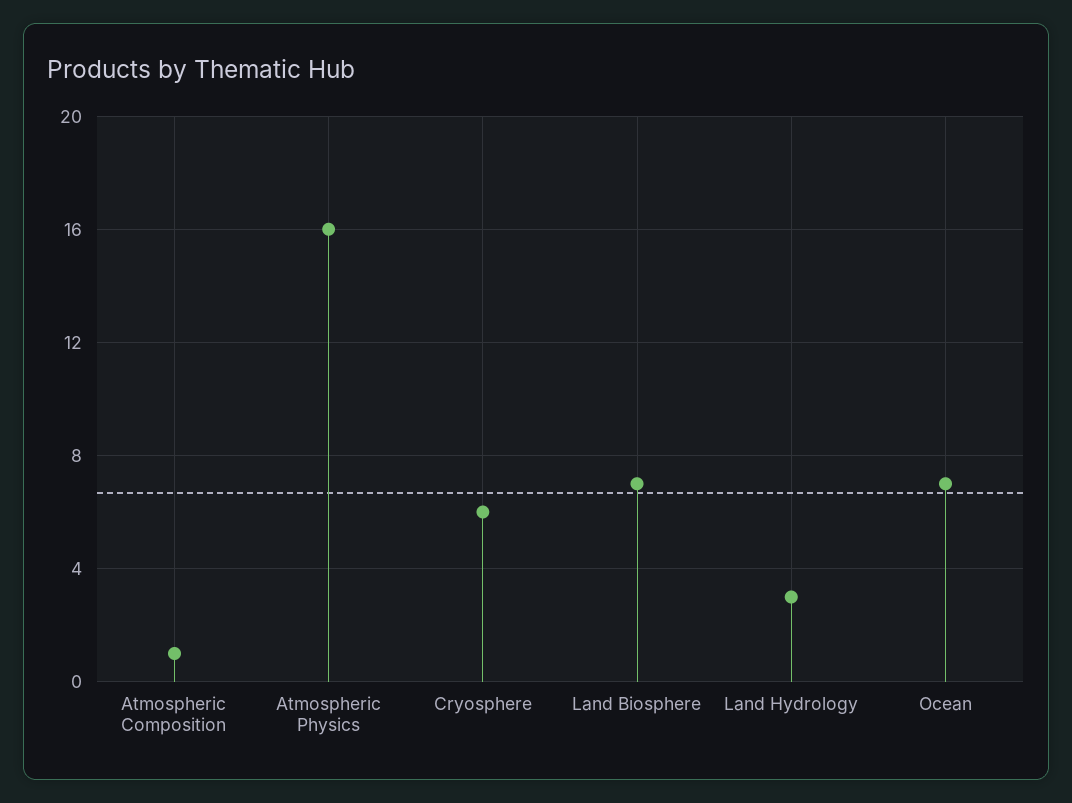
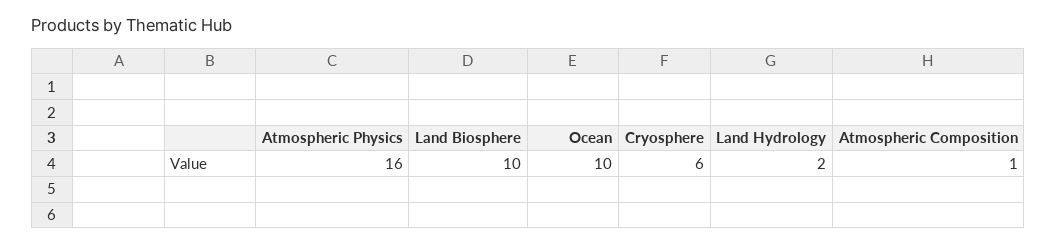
  {
    "Atmospheric Composition": 1,
    "Atmospheric Physics": 16,
    "Cryosphere": 6,
-   "Land Biosphere": 7,
+   "Land Biosphere": 10,
-   "Land Hydrology": 3,
+   "Land Hydrology": 2,
-   "Ocean": 7
+   "Ocean": 10
  }

